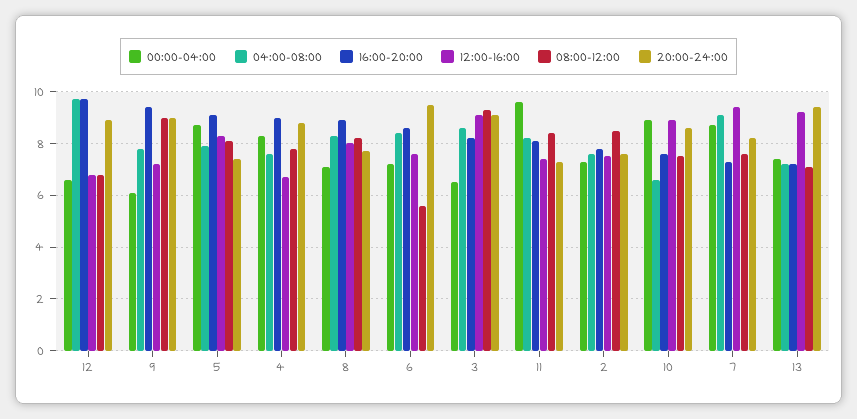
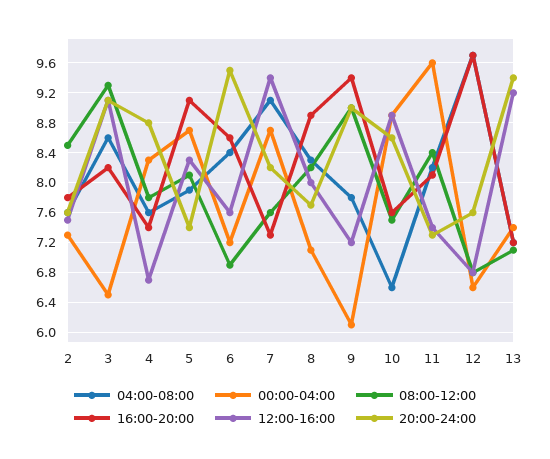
  {
    "00:00-04:00": {
      "12": 6.6,
      "9": 6.1,
      "5": 8.7,
      "4": 8.3,
      "8": 7.1,
      "6": 7.2,
      "3": 6.5,
      "11": 9.6,
      "2": 7.3,
      "10": 8.9,
      "7": 8.7,
      "13": 7.4
    },
    "04:00-08:00": {
      "12": 9.7,
      "9": 7.8,
      "5": 7.9,
      "4": 7.6,
      "8": 8.3,
      "6": 8.4,
      "3": 8.6,
      "11": 8.2,
      "2": 7.6,
      "10": 6.6,
      "7": 9.1,
      "13": 7.2
    },
    "16:00-20:00": {
      "12": 9.7,
      "9": 9.4,
      "5": 9.1,
-     "4": 9,
+     "4": 7.4,
      "8": 8.9,
      "6": 8.6,
      "3": 8.2,
      "11": 8.1,
      "2": 7.8,
      "10": 7.6,
      "7": 7.3,
      "13": 7.2
    },
    "12:00-16:00": {
      "12": 6.8,
      "9": 7.2,
      "5": 8.3,
      "4": 6.7,
      "8": 8,
      "6": 7.6,
      "3": 9.1,
      "11": 7.4,
      "2": 7.5,
      "10": 8.9,
      "7": 9.4,
      "13": 9.2
    },
    "08:00-12:00": {
      "12": 6.8,
      "9": 9,
      "5": 8.1,
      "4": 7.8,
      "8": 8.2,
-     "6": 5.5,
+     "6": 6.9,
      "3": 9.3,
      "11": 8.4,
      "2": 8.5,
      "10": 7.5,
      "7": 7.6,
      "13": 7.1
    },
    "20:00-24:00": {
-     "12": 9,
+     "12": 7.6,
      "9": 9,
      "5": 7.4,
      "4": 8.8,
      "8": 7.7,
      "6": 9.5,
      "3": 9.1,
      "11": 7.3,
      "2": 7.6,
      "10": 8.6,
      "7": 8.2,
      "13": 9.4
    }
  }

